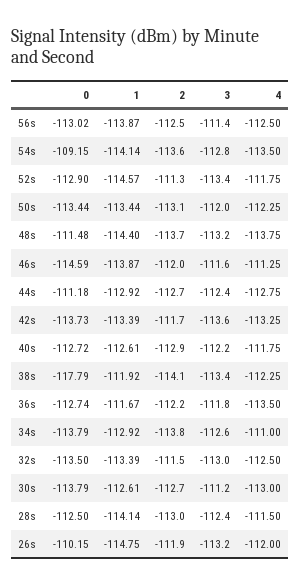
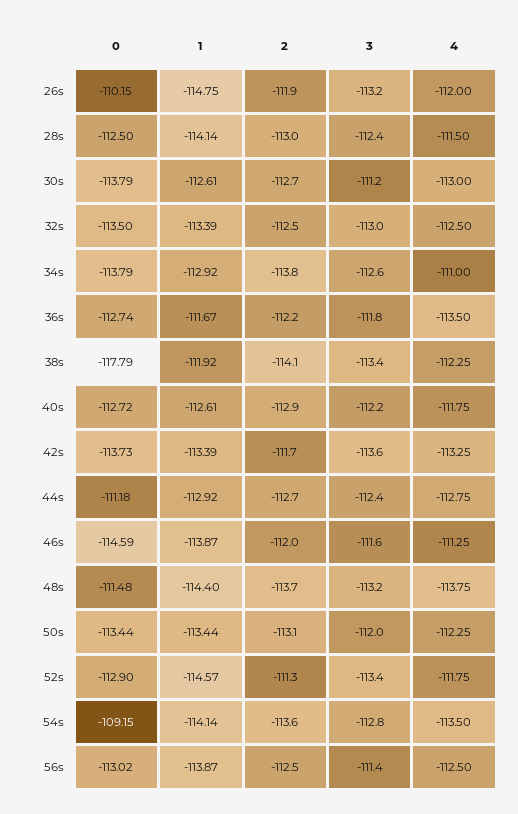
  {
    "0": {
      "56s": -113.02,
      "54s": -109.15,
      "52s": -112.9,
      "50s": -113.44,
      "48s": -111.48,
      "46s": -114.59,
      "44s": -111.18,
      "42s": -113.73,
      "40s": -112.72,
      "38s": -117.79,
      "36s": -112.74,
      "34s": -113.79,
      "32s": -113.5,
      "30s": -113.79,
      "28s": -112.5,
      "26s": -110.15
    },
    "1": {
      "56s": -113.87,
      "54s": -114.14,
      "52s": -114.57,
      "50s": -113.44,
      "48s": -114.4,
      "46s": -113.87,
      "44s": -112.92,
      "42s": -113.39,
      "40s": -112.61,
      "38s": -111.92,
      "36s": -111.67,
      "34s": -112.92,
      "32s": -113.39,
      "30s": -112.61,
      "28s": -114.14,
      "26s": -114.75
    },
    "2": {
      "56s": -112.5,
      "54s": -113.6,
      "52s": -111.3,
      "50s": -113.1,
      "48s": -113.7,
      "46s": -112,
      "44s": -112.7,
      "42s": -111.7,
      "40s": -112.9,
      "38s": -114.1,
      "36s": -112.2,
      "34s": -113.8,
-     "32s": -111.5,
+     "32s": -112.5,
      "30s": -112.7,
      "28s": -113,
      "26s": -111.9
    },
    "3": {
      "56s": -111.4,
      "54s": -112.8,
      "52s": -113.4,
      "50s": -112,
      "48s": -113.2,
      "46s": -111.6,
      "44s": -112.4,
      "42s": -113.6,
      "40s": -112.2,
      "38s": -113.4,
      "36s": -111.8,
      "34s": -112.6,
      "32s": -113,
      "30s": -111.2,
      "28s": -112.4,
      "26s": -113.2
    },
    "4": {
      "56s": -112.5,
      "54s": -113.5,
      "52s": -111.75,
      "50s": -112.25,
      "48s": -113.75,
      "46s": -111.25,
      "44s": -112.75,
      "42s": -113.25,
      "40s": -111.75,
      "38s": -112.25,
      "36s": -113.5,
      "34s": -111,
      "32s": -112.5,
      "30s": -113,
      "28s": -111.5,
      "26s": -112
    }
  }

